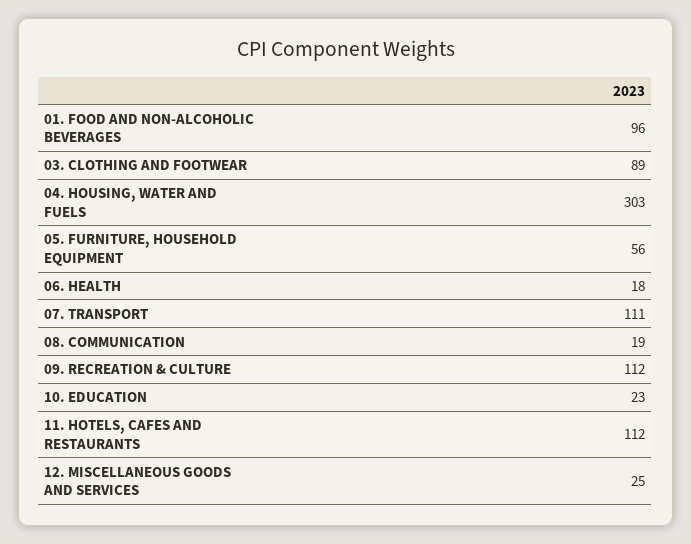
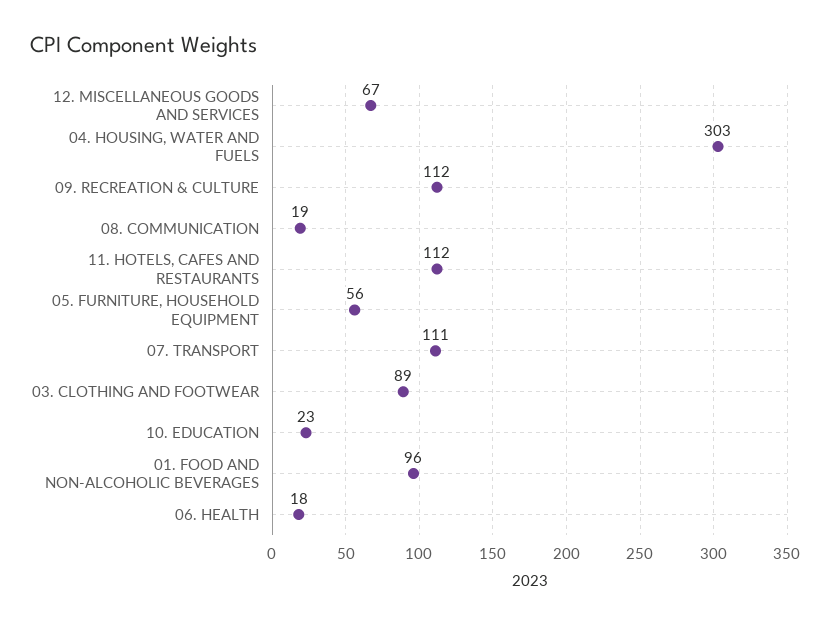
  {
    "01. FOOD AND NON-ALCOHOLIC BEVERAGES": 96,
    "03. CLOTHING AND FOOTWEAR": 89,
    "04. HOUSING, WATER AND FUELS": 303,
    "05. FURNITURE, HOUSEHOLD EQUIPMENT": 56,
    "06. HEALTH": 18,
    "07. TRANSPORT": 111,
    "08. COMMUNICATION": 19,
    "09. RECREATION & CULTURE": 112,
    "10. EDUCATION": 23,
    "11. HOTELS, CAFES AND RESTAURANTS": 112,
-   "12. MISCELLANEOUS GOODS AND SERVICES": 25
+   "12. MISCELLANEOUS GOODS AND SERVICES": 67
  }

